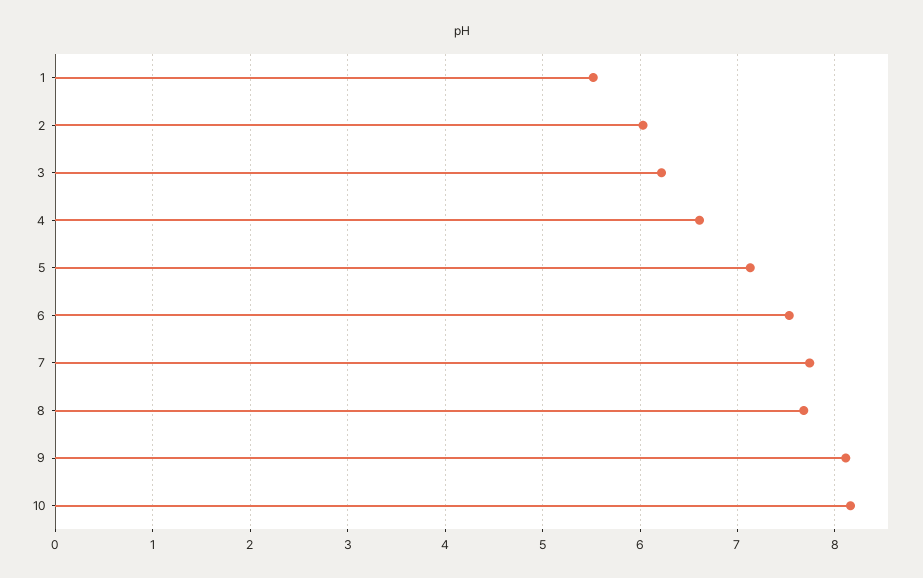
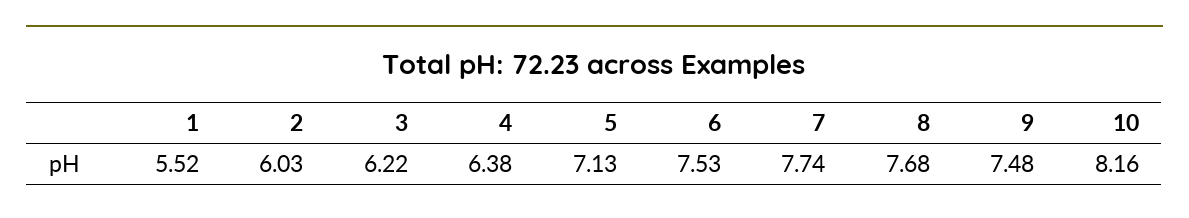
  {
    "1": 5.52,
    "2": 6.03,
    "3": 6.22,
-   "4": 6.6,
+   "4": 6.38,
    "5": 7.13,
    "6": 7.53,
    "7": 7.74,
    "8": 7.68,
-   "9": 8.1,
+   "9": 7.48,
    "10": 8.16
  }

